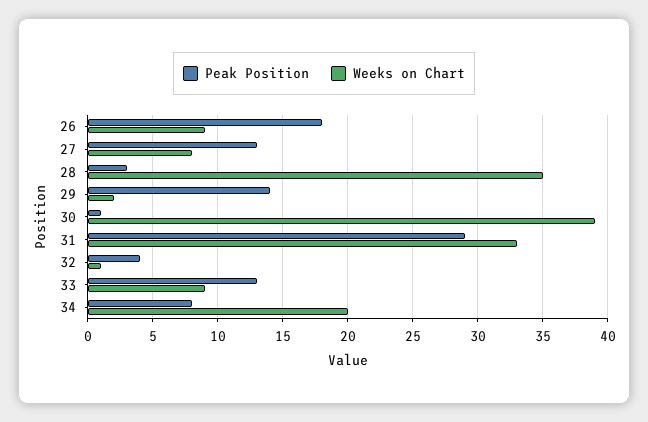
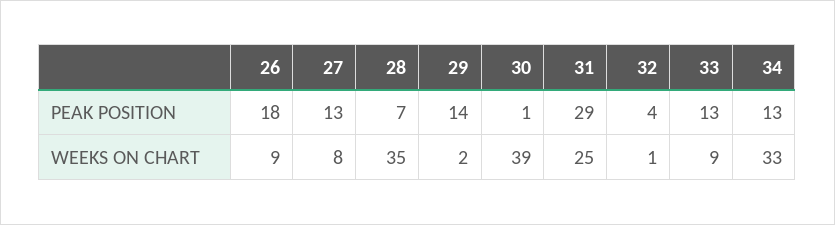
  {
    "Peak Position": {
      "26": 18,
      "27": 13,
-     "28": 3,
+     "28": 7,
      "29": 14,
      "30": 1,
      "31": 29,
      "32": 4,
      "33": 13,
-     "34": 8
+     "34": 13
    },
    "Weeks on Chart": {
      "26": 9,
      "27": 8,
      "28": 35,
      "29": 2,
      "30": 39,
-     "31": 33,
+     "31": 25,
      "32": 1,
      "33": 9,
-     "34": 20
+     "34": 33
    }
  }

